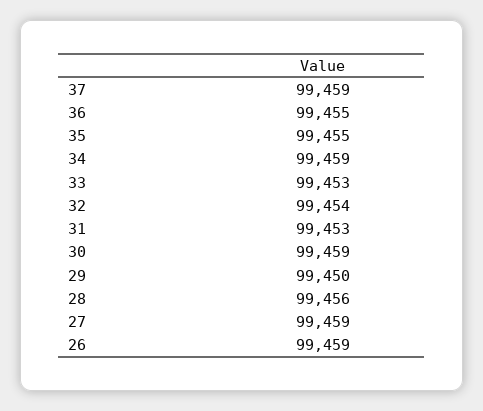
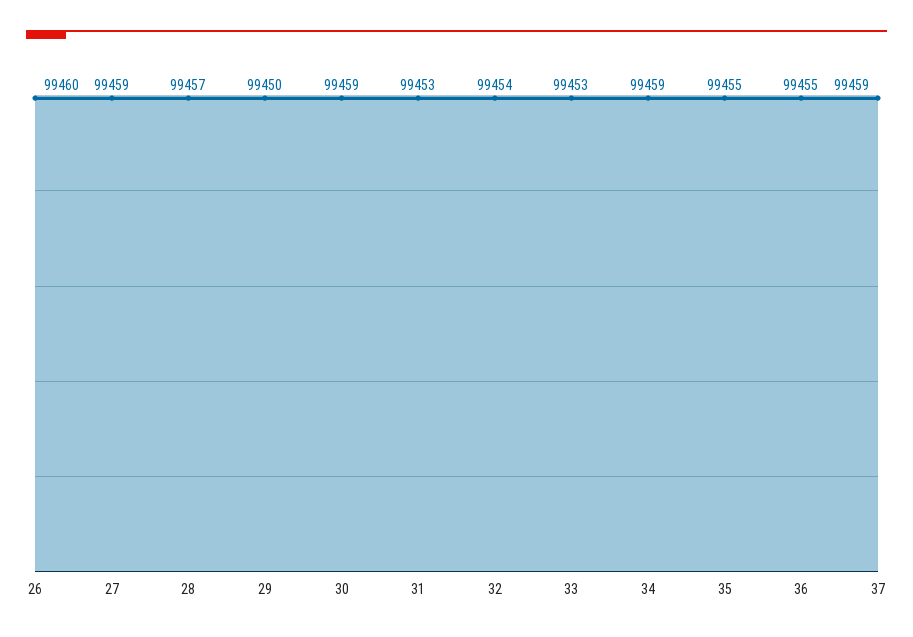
  {
    "37": 99459,
    "36": 99455,
    "35": 99455,
    "34": 99459,
    "33": 99453,
    "32": 99454,
    "31": 99453,
    "30": 99459,
    "29": 99450,
-   "28": 99456,
+   "28": 99457,
    "27": 99459,
-   "26": 99459
+   "26": 99460
  }

